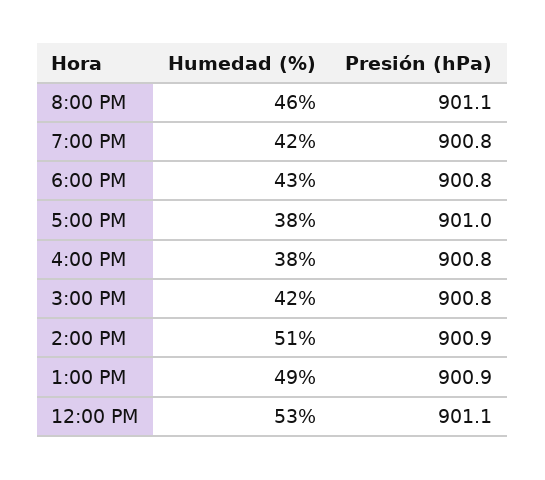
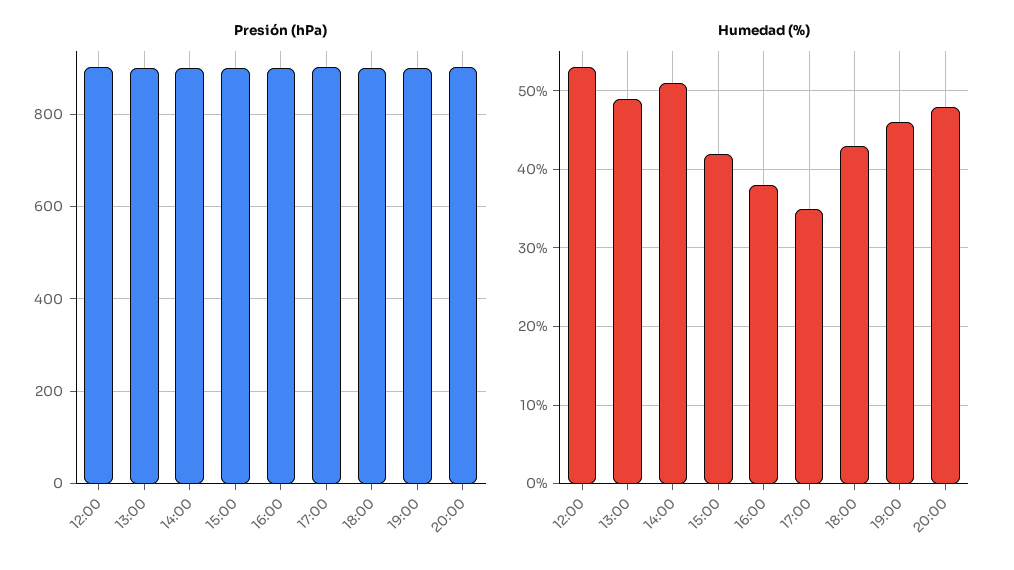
  {
    "Humedad (%)": {
-     "8:00 PM": 46,
+     "8:00 PM": 48,
-     "7:00 PM": 42,
+     "7:00 PM": 46,
      "6:00 PM": 43,
-     "5:00 PM": 38,
+     "5:00 PM": 35,
      "4:00 PM": 38,
      "3:00 PM": 42,
      "2:00 PM": 51,
      "1:00 PM": 49,
      "12:00 PM": 53
    },
    "Presión (hPa)": {
      "8:00 PM": 901.1,
      "7:00 PM": 900.8,
      "6:00 PM": 900.8,
      "5:00 PM": 901,
      "4:00 PM": 900.8,
      "3:00 PM": 900.8,
      "2:00 PM": 900.9,
      "1:00 PM": 900.9,
      "12:00 PM": 901.1
    }
  }

